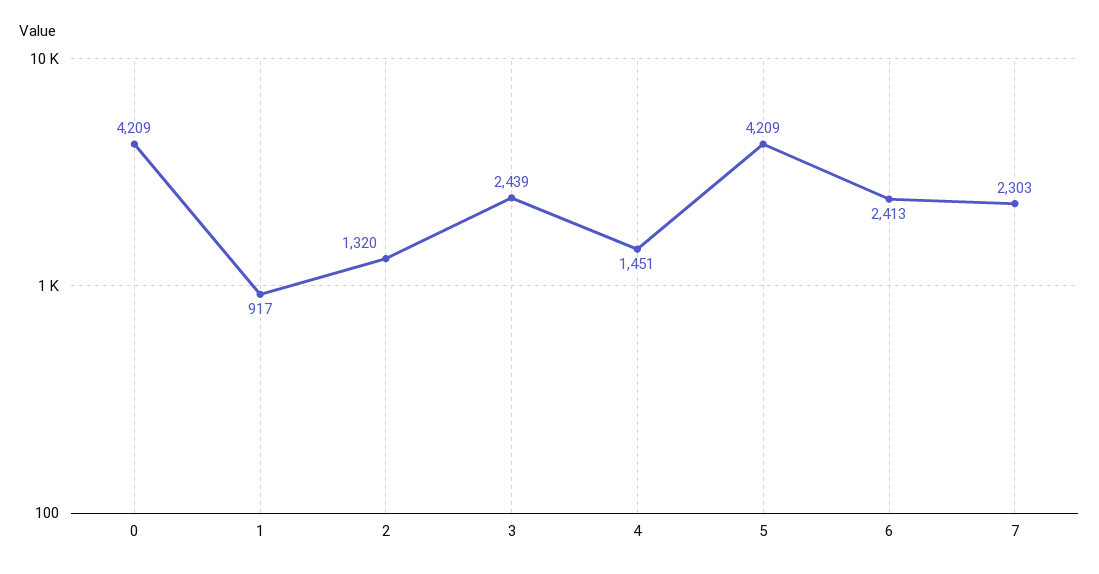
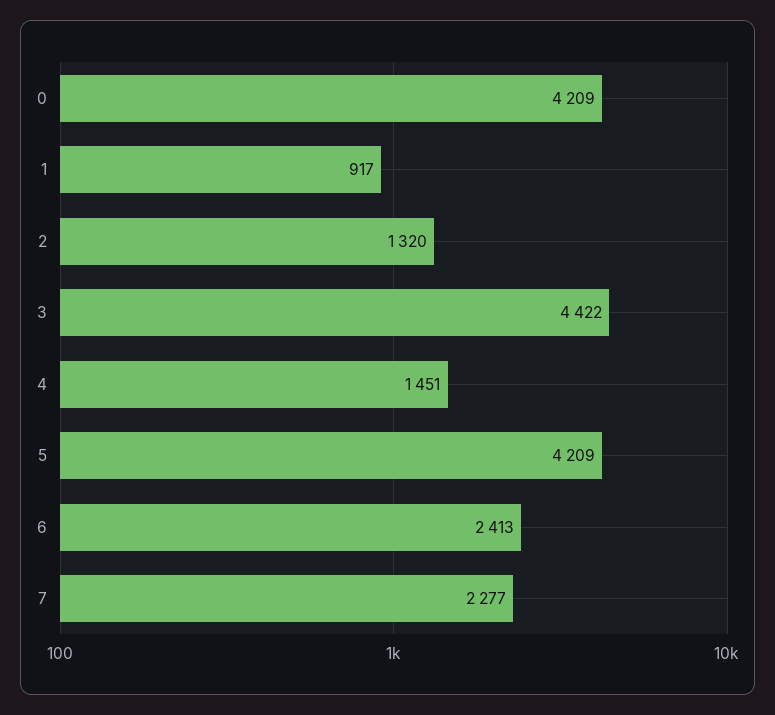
  {
    "0": 4209,
    "1": 917,
    "2": 1320,
-   "3": 2439,
+   "3": 4422,
    "4": 1451,
    "5": 4209,
    "6": 2413,
-   "7": 2303
+   "7": 2277
  }

